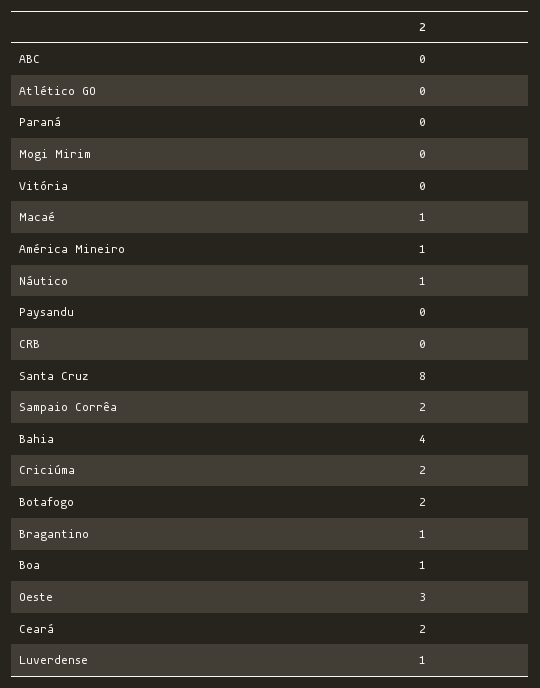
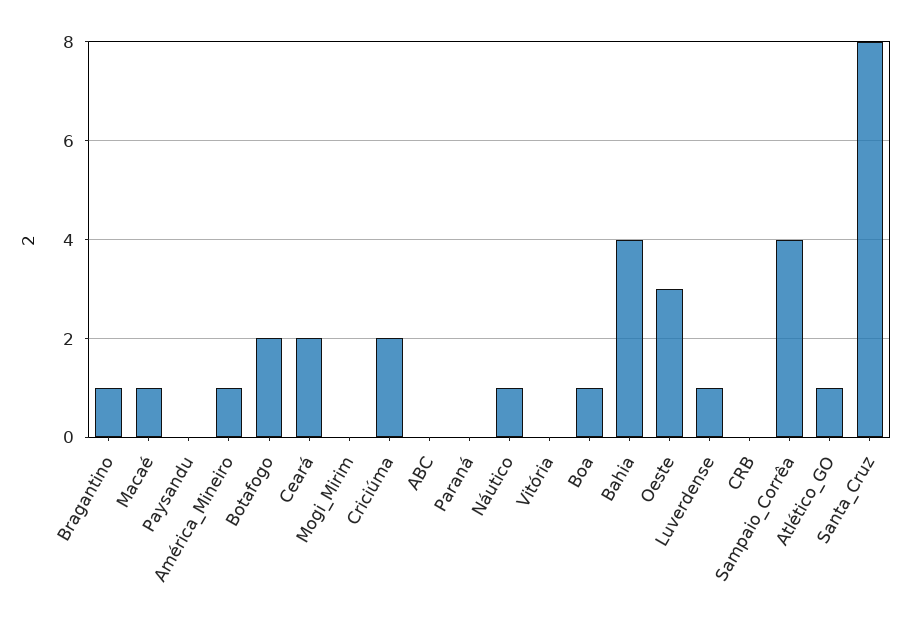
  {
    "ABC": 0,
-   "Atlético GO": 0,
+   "Atlético GO": 1,
    "Paraná": 0,
    "Mogi Mirim": 0,
    "Vitória": 0,
    "Macaé": 1,
    "América Mineiro": 1,
    "Náutico": 1,
    "Paysandu": 0,
    "CRB": 0,
    "Santa Cruz": 8,
-   "Sampaio Corrêa": 2,
+   "Sampaio Corrêa": 4,
    "Bahia": 4,
    "Criciúma": 2,
    "Botafogo": 2,
    "Bragantino": 1,
    "Boa": 1,
    "Oeste": 3,
    "Ceará": 2,
    "Luverdense": 1
  }

